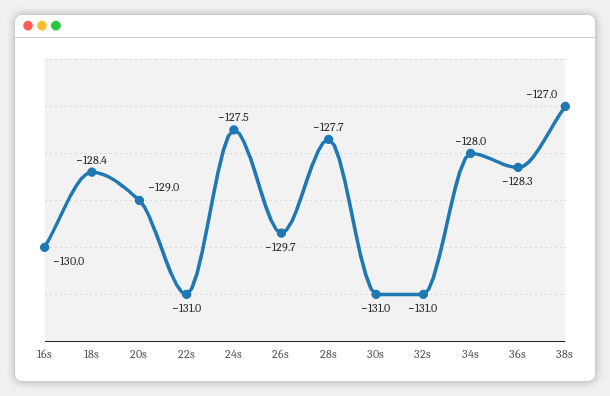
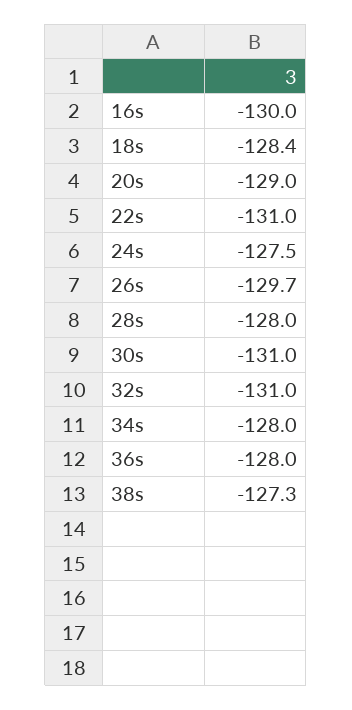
  {
    "16s": -130,
    "18s": -128.4,
    "20s": -129,
    "22s": -131,
    "24s": -127.5,
    "26s": -129.7,
-   "28s": -127.7,
+   "28s": -128,
    "30s": -131,
    "32s": -131,
    "34s": -128,
-   "36s": -128.3,
+   "36s": -128,
-   "38s": -127
+   "38s": -127.3
  }

